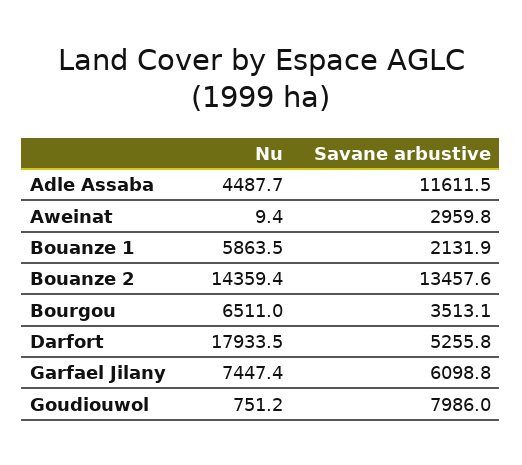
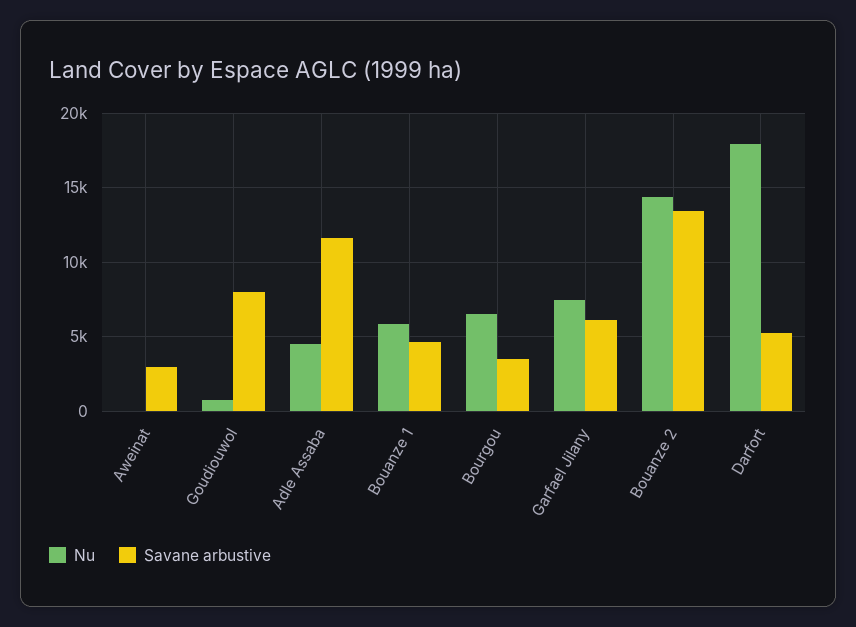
  {
    "Nu": {
      "Adle Assaba": 4487.7,
      "Aweinat": 9.4,
      "Bouanze 1": 5863.5,
      "Bouanze 2": 14359.4,
      "Bourgou": 6511,
      "Darfort": 17933.5,
      "Garfael Jilany": 7447.4,
      "Goudiouwol": 751.2
    },
    "Savane arbustive": {
      "Adle Assaba": 11611.5,
      "Aweinat": 2959.8,
-     "Bouanze 1": 2131.9,
+     "Bouanze 1": 4500,
      "Bouanze 2": 13457.6,
      "Bourgou": 3513.1,
      "Darfort": 5255.8,
      "Garfael Jilany": 6098.8,
      "Goudiouwol": 7986
    }
  }

